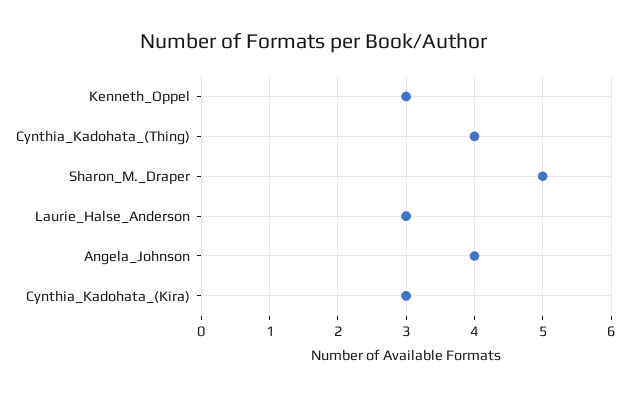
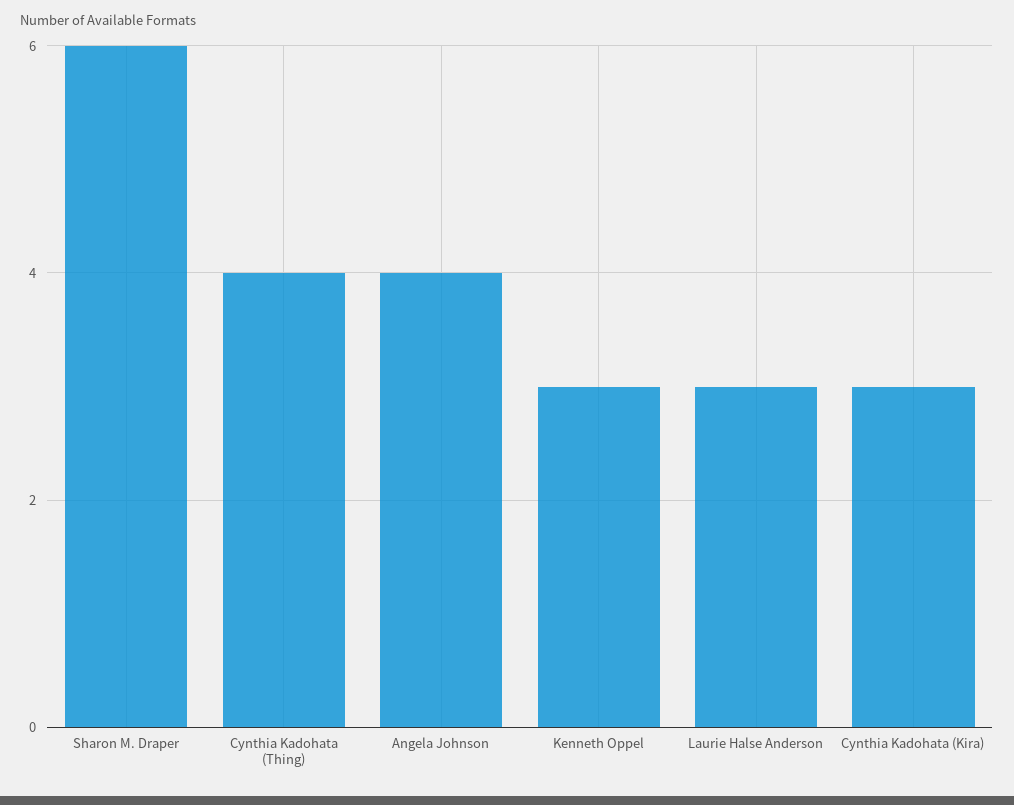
  {
    "Kenneth_Oppel": 3,
    "Cynthia_Kadohata_(Thing)": 4,
-   "Sharon_M._Draper": 5,
+   "Sharon_M._Draper": 6,
    "Laurie_Halse_Anderson": 3,
    "Angela_Johnson": 4,
    "Cynthia_Kadohata_(Kira)": 3
  }

